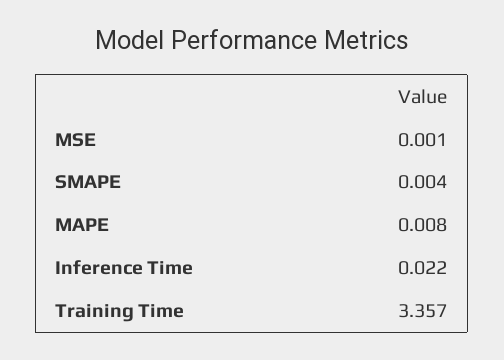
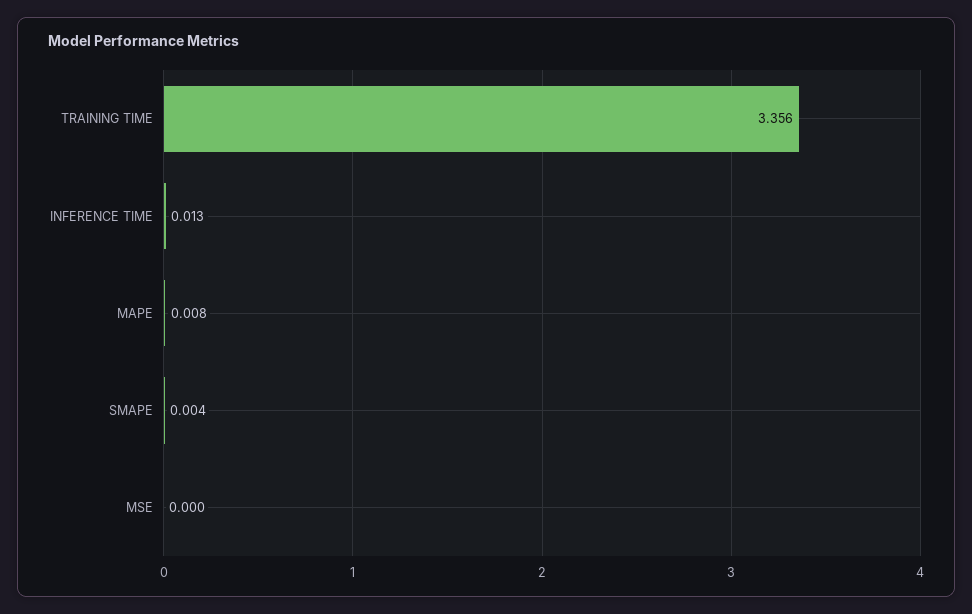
  {
-   "MSE": 0.001,
+   "MSE": 0,
    "SMAPE": 0.004,
    "MAPE": 0.008,
-   "Inference Time": 0.022,
+   "Inference Time": 0.013,
-   "Training Time": 3.357
+   "Training Time": 3.356
  }

